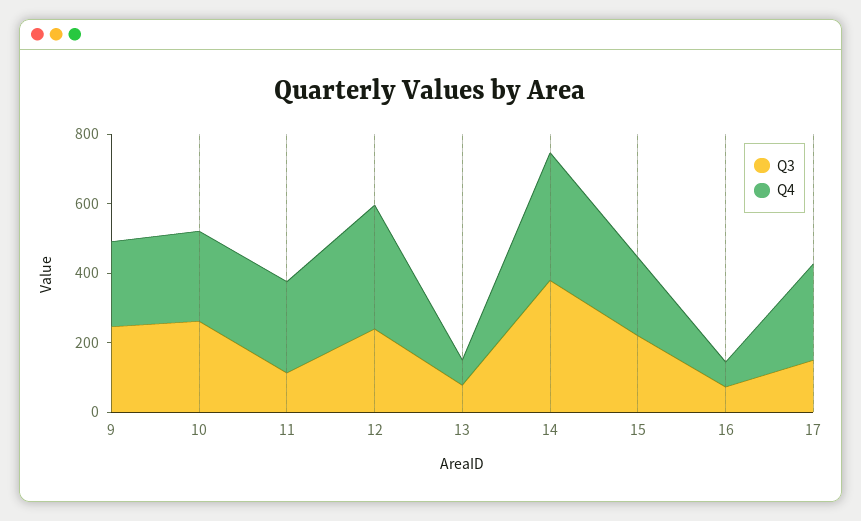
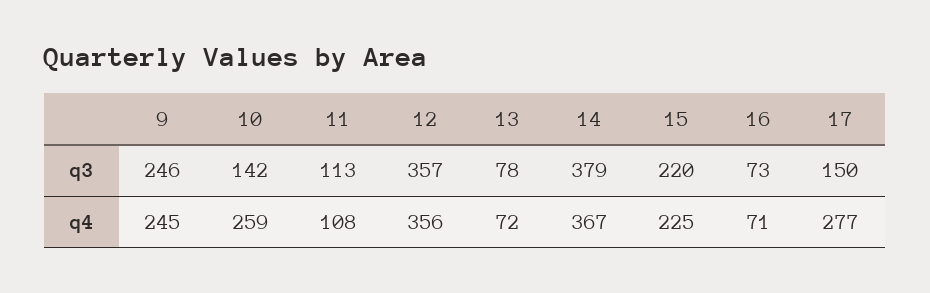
  {
    "Q3": {
      "9": 246,
-     "10": 250,
+     "10": 142,
      "11": 113,
-     "12": 250,
+     "12": 357,
      "13": 78,
      "14": 379,
      "15": 220,
      "16": 73,
      "17": 150
    },
    "Q4": {
      "9": 245,
      "10": 259,
-     "11": 250,
+     "11": 108,
      "12": 356,
      "13": 72,
      "14": 367,
      "15": 225,
      "16": 71,
      "17": 277
    }
  }

